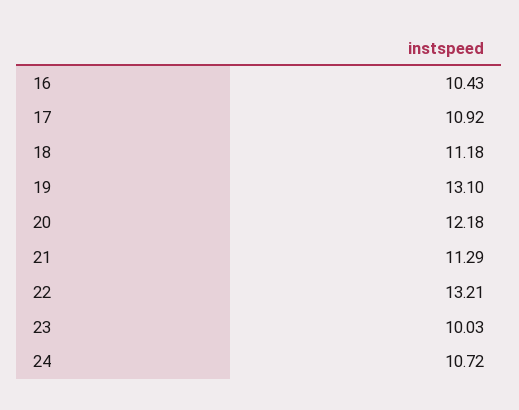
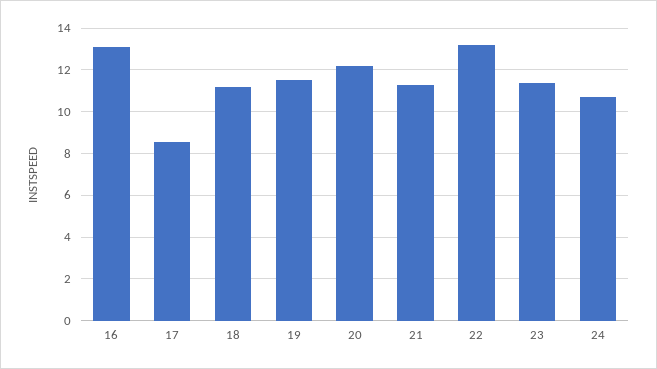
  {
-   "16": 10.43,
+   "16": 13,
-   "17": 10.92,
+   "17": 8.5,
    "18": 11.18,
-   "19": 13.1,
+   "19": 11.5,
    "20": 12.18,
    "21": 11.29,
    "22": 13.21,
-   "23": 10.03,
+   "23": 11.5,
    "24": 10.72
  }

